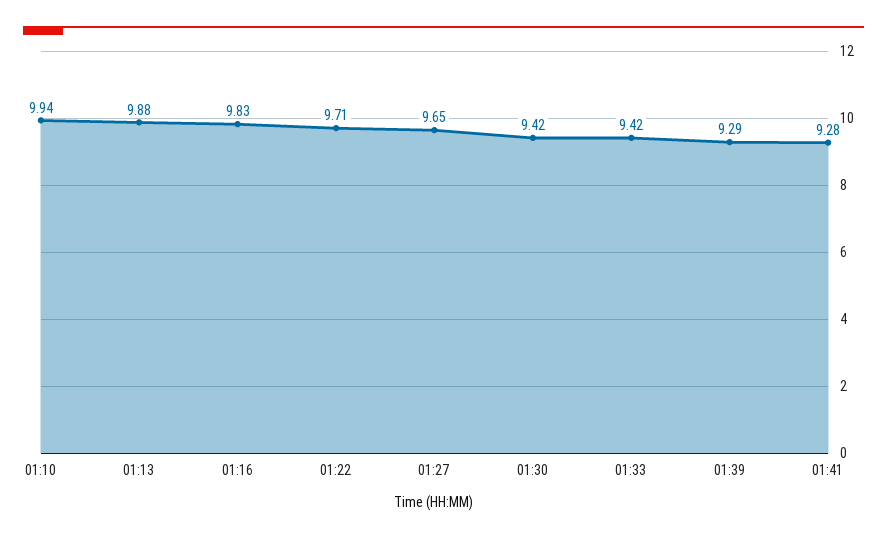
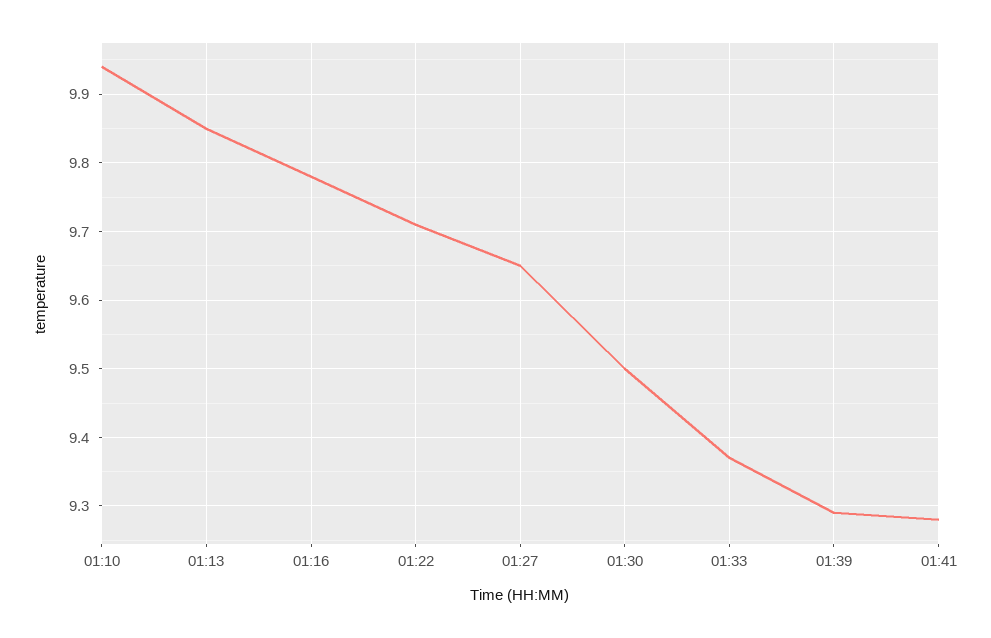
  {
    "01:10": 9.94,
-   "01:13": 9.88,
+   "01:13": 9.85,
-   "01:16": 9.83,
+   "01:16": 9.78,
    "01:22": 9.71,
    "01:27": 9.65,
-   "01:30": 9.42,
+   "01:30": 9.5,
-   "01:33": 9.42,
+   "01:33": 9.37,
    "01:39": 9.29,
    "01:41": 9.28
  }

